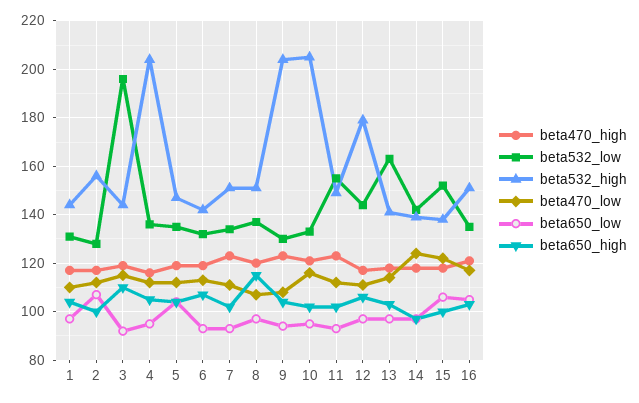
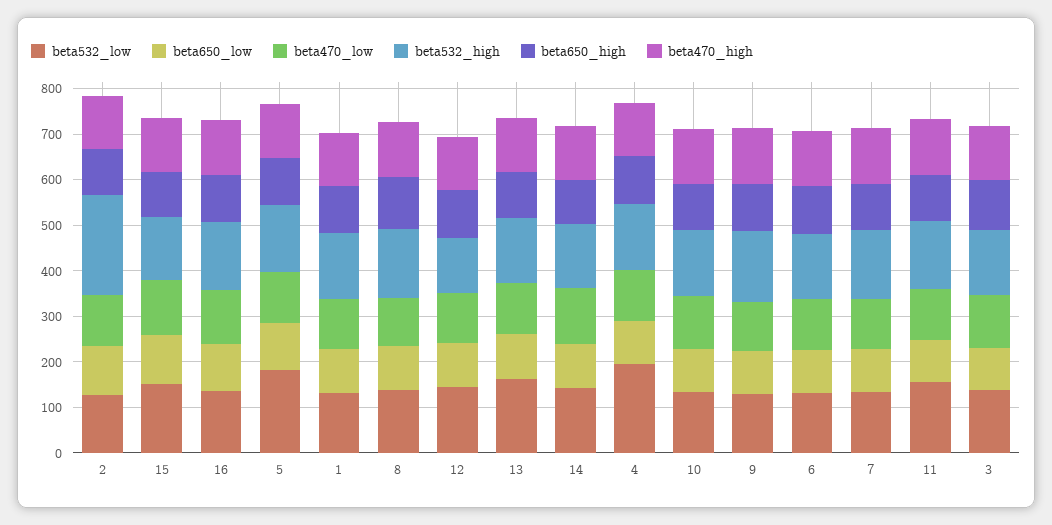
  {
    "beta470_high": {
      "1": 115,
      "2": 115,
      "3": 120,
      "4": 115,
      "5": 120,
      "6": 120,
      "7": 125,
      "8": 120,
      "9": 125,
      "10": 120,
      "11": 125,
      "12": 115,
      "13": 120,
      "14": 120,
      "15": 120,
      "16": 120
    },
    "beta532_low": {
      "1": 130,
      "2": 130,
-     "3": 195,
+     "3": 140,
-     "4": 135,
+     "4": 200,
-     "5": 135,
+     "5": 180,
      "6": 130,
      "7": 135,
      "8": 135,
      "9": 130,
      "10": 135,
      "11": 155,
      "12": 145,
      "13": 165,
      "14": 140,
      "15": 150,
      "16": 135
    },
    "beta532_high": {
      "1": 145,
-     "2": 155,
+     "2": 220,
      "3": 145,
-     "4": 205,
+     "4": 140,
      "5": 145,
      "6": 140,
      "7": 150,
      "8": 150,
-     "9": 205,
+     "9": 160,
-     "10": 205,
+     "10": 140,
      "11": 150,
-     "12": 180,
+     "12": 120,
      "13": 140,
      "14": 140,
      "15": 140,
      "16": 150
    },
    "beta470_low": {
      "1": 110,
      "2": 110,
      "3": 115,
      "4": 110,
      "5": 110,
      "6": 115,
      "7": 110,
      "8": 105,
      "9": 110,
      "10": 115,
      "11": 110,
      "12": 110,
      "13": 115,
      "14": 125,
      "15": 120,
      "16": 115
    },
    "beta650_low": {
      "1": 95,
      "2": 105,
      "3": 90,
      "4": 95,
      "5": 105,
      "6": 95,
      "7": 95,
      "8": 95,
      "9": 95,
      "10": 95,
      "11": 95,
      "12": 95,
      "13": 95,
      "14": 95,
      "15": 105,
      "16": 105
    },
    "beta650_high": {
      "1": 105,
      "2": 100,
      "3": 110,
      "4": 105,
      "5": 105,
      "6": 105,
      "7": 100,
      "8": 115,
      "9": 105,
      "10": 100,
      "11": 100,
      "12": 105,
      "13": 105,
      "14": 95,
      "15": 100,
      "16": 105
    }
  }

